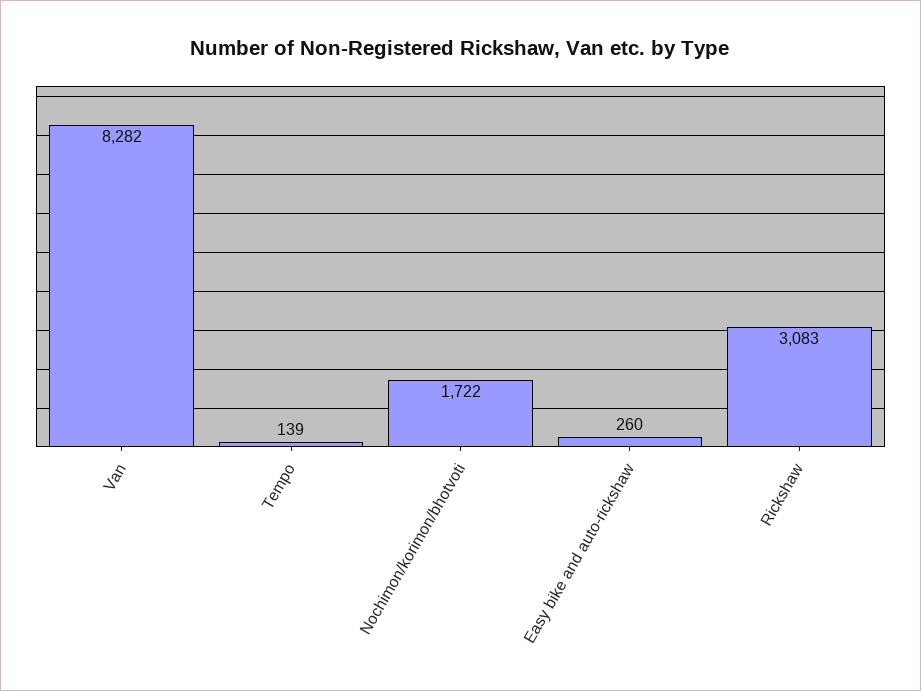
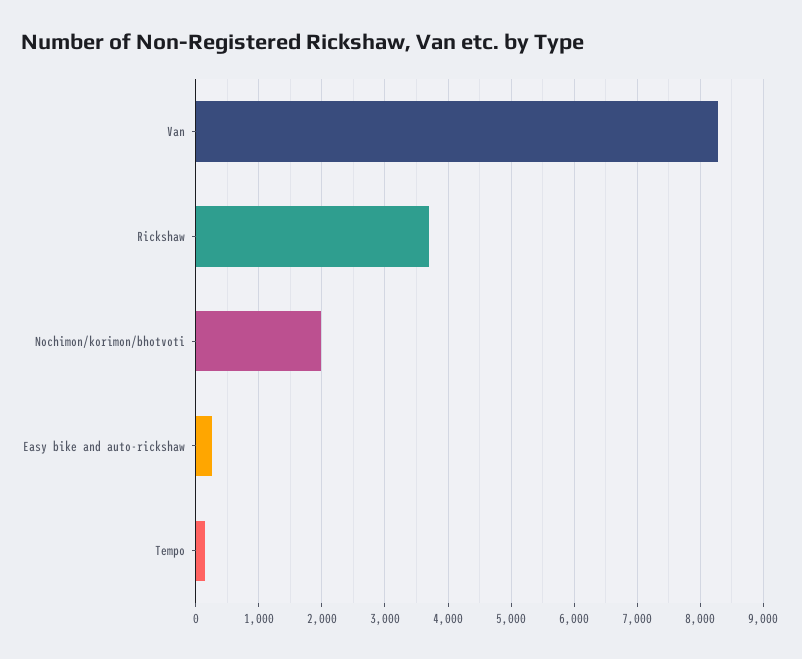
  {
    "Van": 8282,
    "Tempo": 139,
-   "Nochimon/korimon/bhotvoti": 1722,
+   "Nochimon/korimon/bhotvoti": 2000,
    "Easy bike and auto-rickshaw": 260,
-   "Rickshaw": 3083
+   "Rickshaw": 3700
  }

